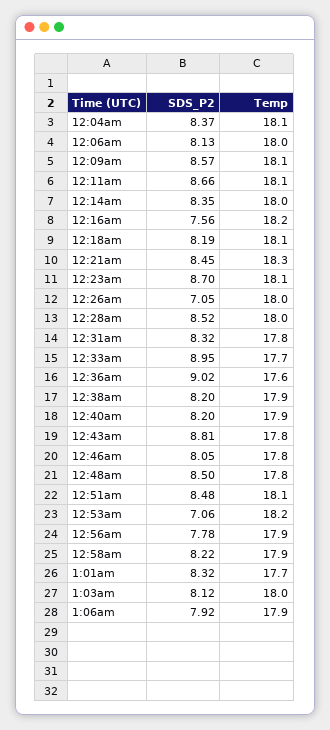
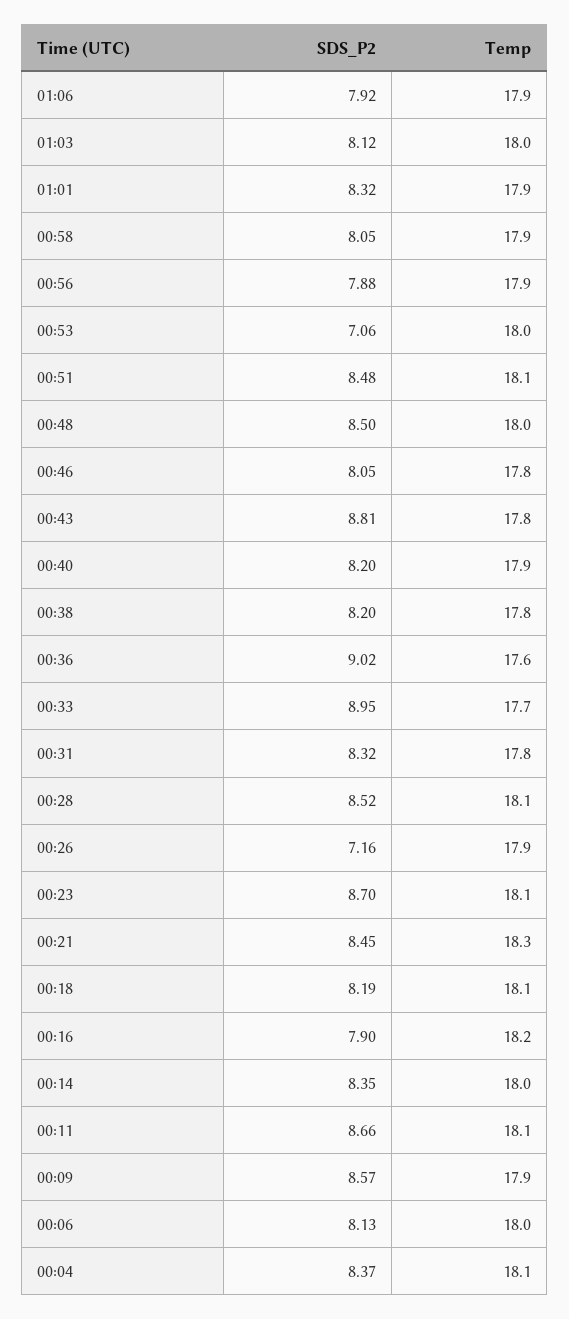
  {
    "SDS_P2": {
      "12:04am": 8.37,
      "12:06am": 8.13,
      "12:09am": 8.57,
      "12:11am": 8.66,
      "12:14am": 8.35,
-     "12:16am": 7.56,
+     "12:16am": 7.9,
      "12:18am": 8.19,
      "12:21am": 8.45,
      "12:23am": 8.7,
-     "12:26am": 7.05,
+     "12:26am": 7.16,
      "12:28am": 8.52,
      "12:31am": 8.32,
      "12:33am": 8.95,
      "12:36am": 9.02,
      "12:38am": 8.2,
      "12:40am": 8.2,
      "12:43am": 8.81,
      "12:46am": 8.05,
      "12:48am": 8.5,
      "12:51am": 8.48,
      "12:53am": 7.06,
-     "12:56am": 7.78,
+     "12:56am": 7.88,
-     "12:58am": 8.22,
+     "12:58am": 8.05,
      "1:01am": 8.32,
      "1:03am": 8.12,
      "1:06am": 7.92
    },
    "Temp": {
      "12:04am": 18.1,
      "12:06am": 18,
-     "12:09am": 18.1,
+     "12:09am": 17.9,
      "12:11am": 18.1,
      "12:14am": 18,
      "12:16am": 18.2,
      "12:18am": 18.1,
      "12:21am": 18.3,
      "12:23am": 18.1,
-     "12:26am": 18,
+     "12:26am": 17.9,
-     "12:28am": 18,
+     "12:28am": 18.1,
      "12:31am": 17.8,
      "12:33am": 17.7,
      "12:36am": 17.6,
-     "12:38am": 17.9,
+     "12:38am": 17.8,
      "12:40am": 17.9,
      "12:43am": 17.8,
      "12:46am": 17.8,
-     "12:48am": 17.8,
+     "12:48am": 18,
      "12:51am": 18.1,
-     "12:53am": 18.2,
+     "12:53am": 18,
      "12:56am": 17.9,
      "12:58am": 17.9,
-     "1:01am": 17.7,
+     "1:01am": 17.9,
      "1:03am": 18,
      "1:06am": 17.9
    }
  }

